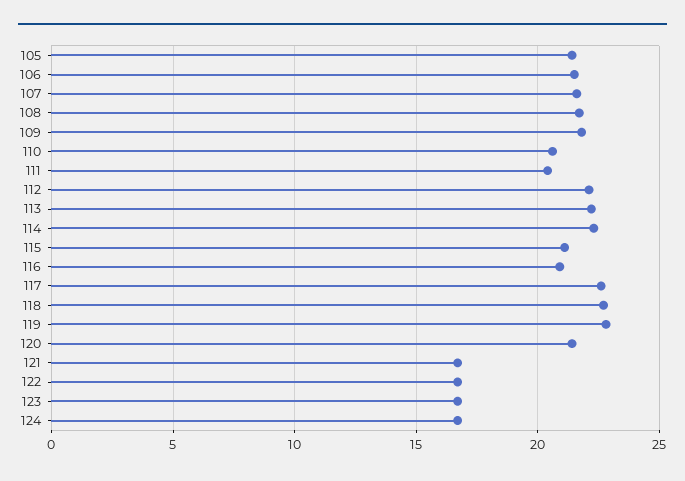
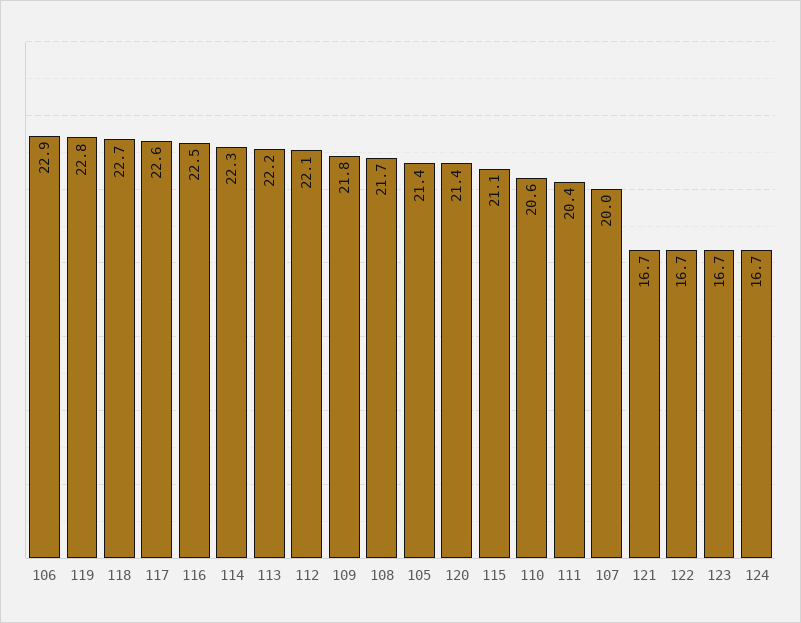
  {
    "105": 21.4,
-   "106": 21.5,
+   "106": 22.9,
-   "107": 21.5,
+   "107": 20,
    "108": 21.7,
    "109": 21.8,
    "110": 20.6,
    "111": 20.4,
    "112": 22.1,
    "113": 22.2,
    "114": 22.3,
    "115": 21.1,
-   "116": 21,
+   "116": 22.5,
    "117": 22.6,
    "118": 22.7,
    "119": 22.8,
    "120": 21.4,
    "121": 16.7,
    "122": 16.7,
    "123": 16.7,
    "124": 16.7
  }

